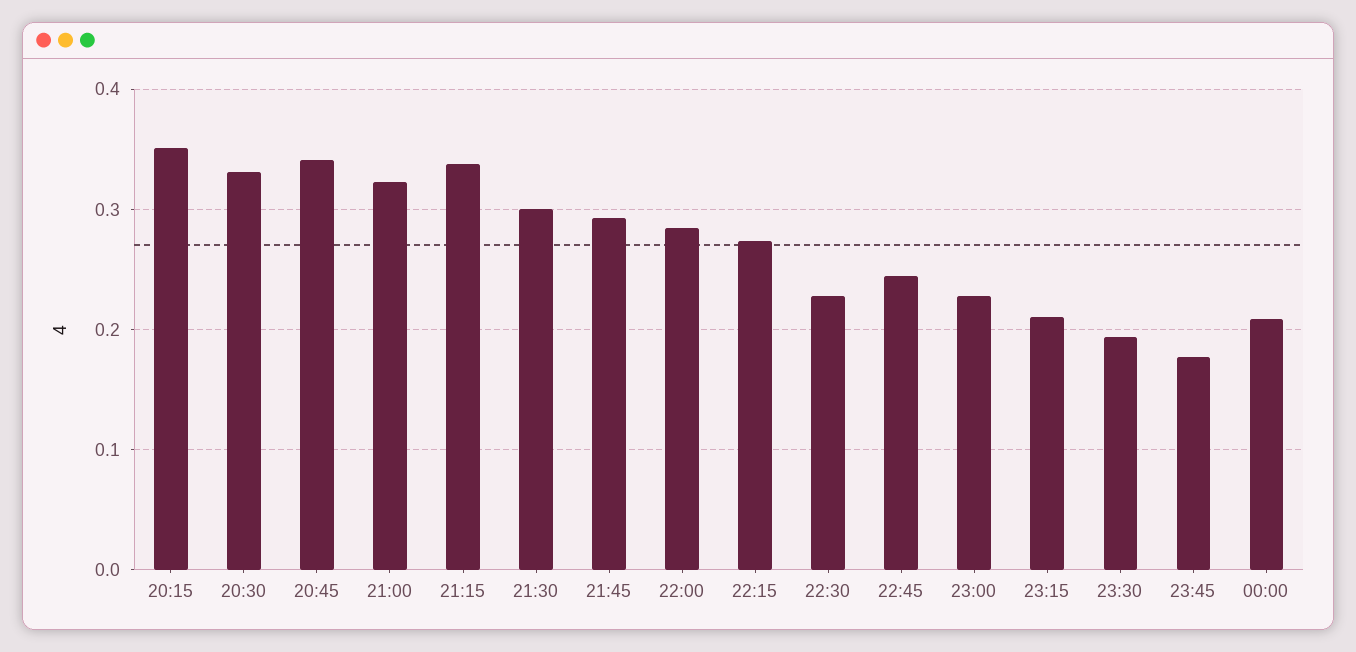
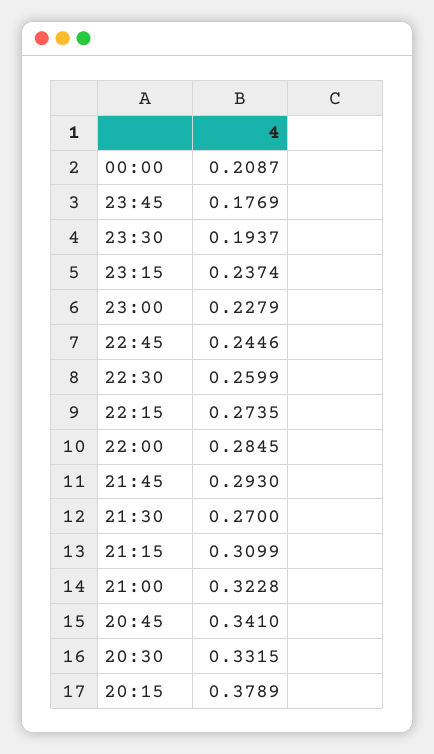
  {
-   "20:15": 0.35,
+   "20:15": 0.3789,
    "20:30": 0.3315,
    "20:45": 0.341,
    "21:00": 0.3228,
-   "21:15": 0.34,
+   "21:15": 0.3099,
-   "21:30": 0.3,
+   "21:30": 0.27,
    "21:45": 0.293,
    "22:00": 0.2845,
    "22:15": 0.2735,
-   "22:30": 0.23,
+   "22:30": 0.2599,
    "22:45": 0.2446,
    "23:00": 0.2279,
-   "23:15": 0.21,
+   "23:15": 0.2374,
    "23:30": 0.1937,
    "23:45": 0.1769,
    "00:00": 0.2087
  }

